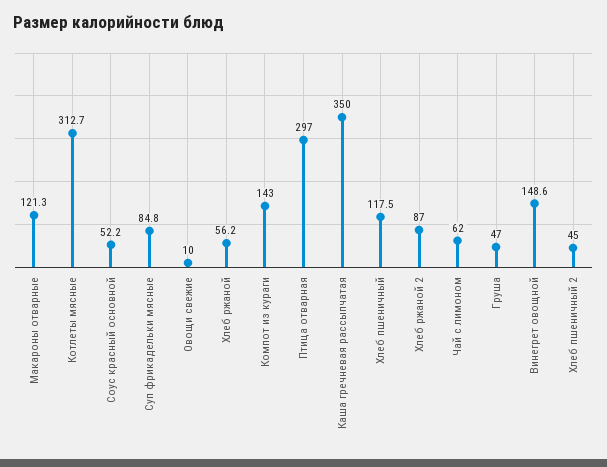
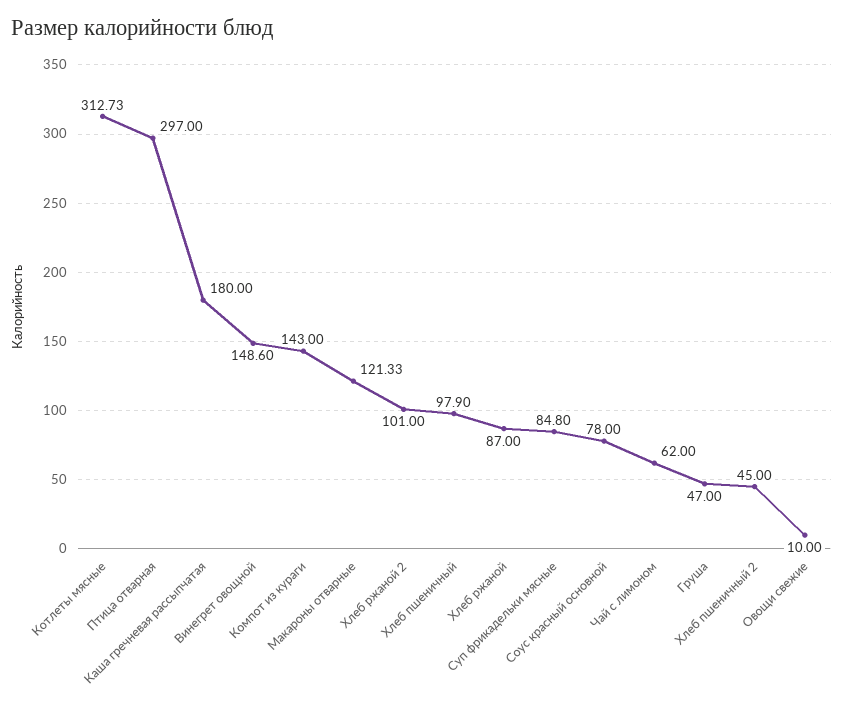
  {
    "Макароны отварные": 121.33,
    "Котлеты мясные": 312.73,
-   "Соус красный основной": 52.2,
+   "Соус красный основной": 78,
    "Суп фрикадельки мясные": 84.8,
    "Овощи свежие": 10,
-   "Хлеб ржаной": 56.2,
+   "Хлеб ржаной": 87,
    "Компот из кураги": 143,
    "Птица отварная": 297,
-   "Каша гречневая рассыпчатая": 350,
+   "Каша гречневая рассыпчатая": 180,
-   "Хлеб пшеничный": 117.5,
+   "Хлеб пшеничный": 97.9,
-   "Хлеб ржаной 2": 87,
+   "Хлеб ржаной 2": 101,
    "Чай с лимоном": 62,
    "Груша": 47,
    "Винегрет овощной": 148.6,
    "Хлеб пшеничный 2": 45
  }

